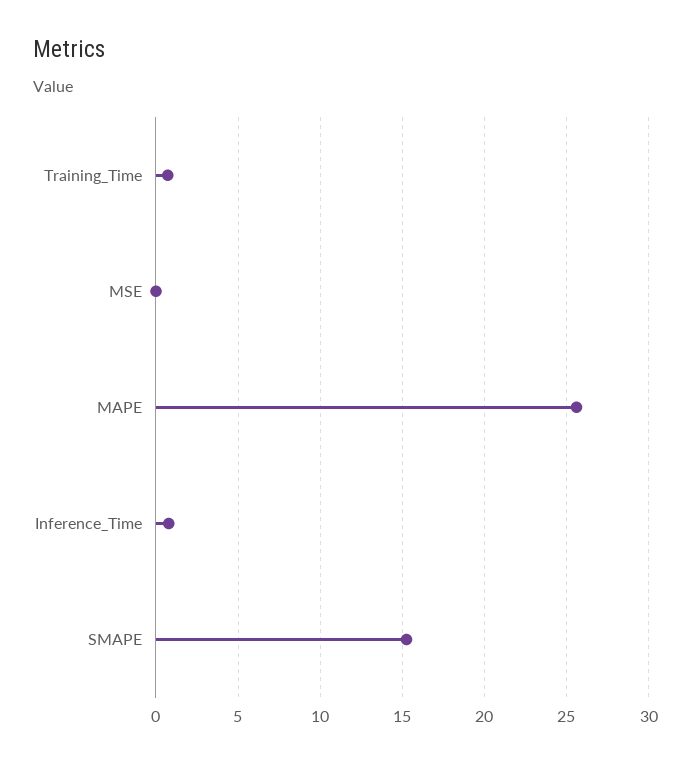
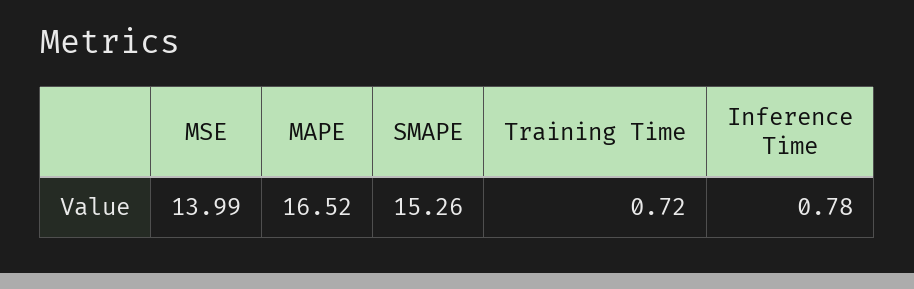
  {
    "Training_Time": 0.72,
-   "MSE": 0,
+   "MSE": 13.99,
-   "MAPE": 25.5,
+   "MAPE": 16.52,
    "Inference_Time": 0.78,
    "SMAPE": 15.26
  }

